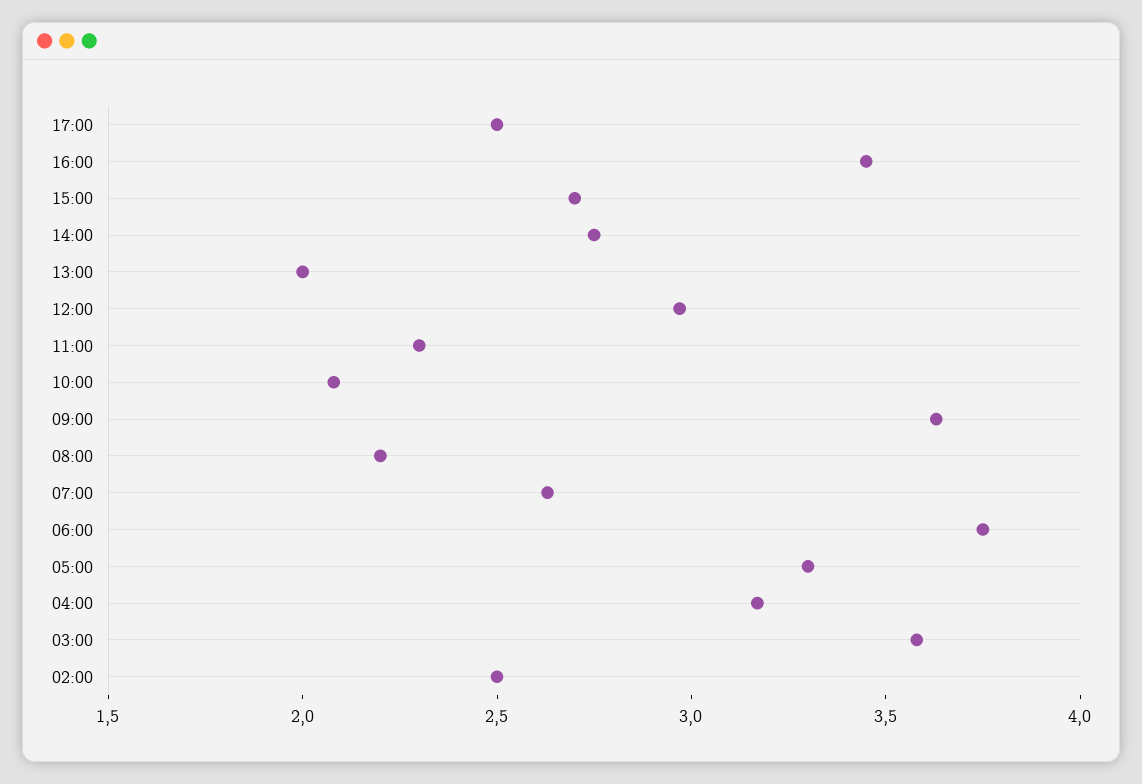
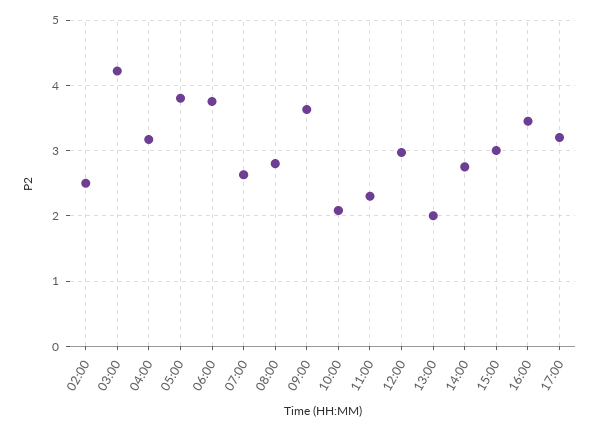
  {
-   "17:00": 2.5,
+   "17:00": 3.2,
    "16:00": 3.5,
-   "15:00": 2.7,
+   "15:00": 3,
    "14:00": 2.8,
    "13:00": 2,
    "12:00": 3,
    "11:00": 2.3,
    "10:00": 2.1,
    "09:00": 3.6,
-   "08:00": 2.2,
+   "08:00": 2.8,
    "07:00": 2.6,
    "06:00": 3.8,
-   "05:00": 3.3,
+   "05:00": 3.8,
    "04:00": 3.2,
-   "03:00": 3.6,
+   "03:00": 4.2,
    "02:00": 2.5
  }

